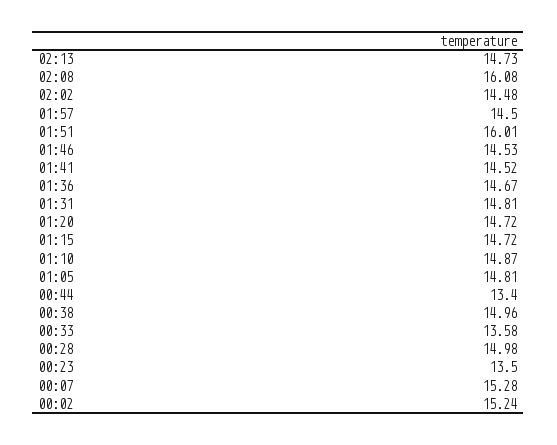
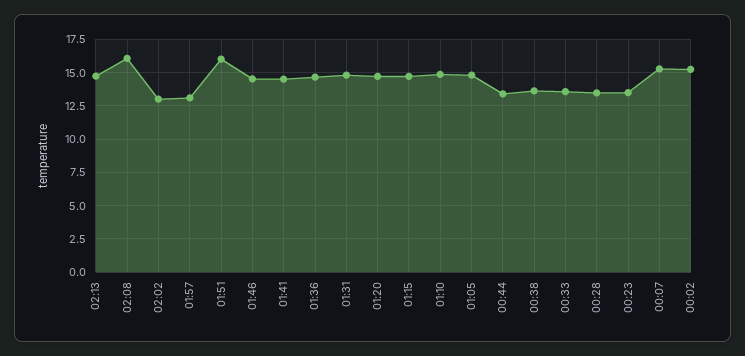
  {
    "02:13": 14.73,
    "02:08": 16.08,
-   "02:02": 14.48,
+   "02:02": 13,
-   "01:57": 14.5,
+   "01:57": 13,
    "01:51": 16.01,
    "01:46": 14.53,
    "01:41": 14.52,
    "01:36": 14.67,
    "01:31": 14.81,
    "01:20": 14.72,
    "01:15": 14.72,
    "01:10": 14.87,
    "01:05": 14.81,
    "00:44": 13.4,
-   "00:38": 14.96,
+   "00:38": 13.5,
    "00:33": 13.58,
-   "00:28": 14.98,
+   "00:28": 13.5,
    "00:23": 13.5,
    "00:07": 15.28,
    "00:02": 15.24
  }

